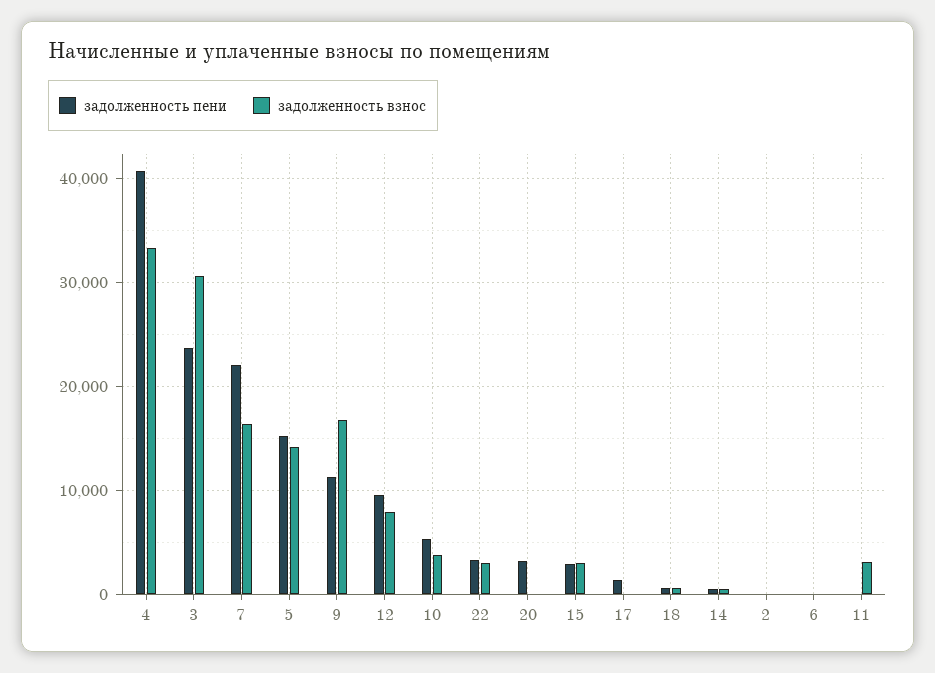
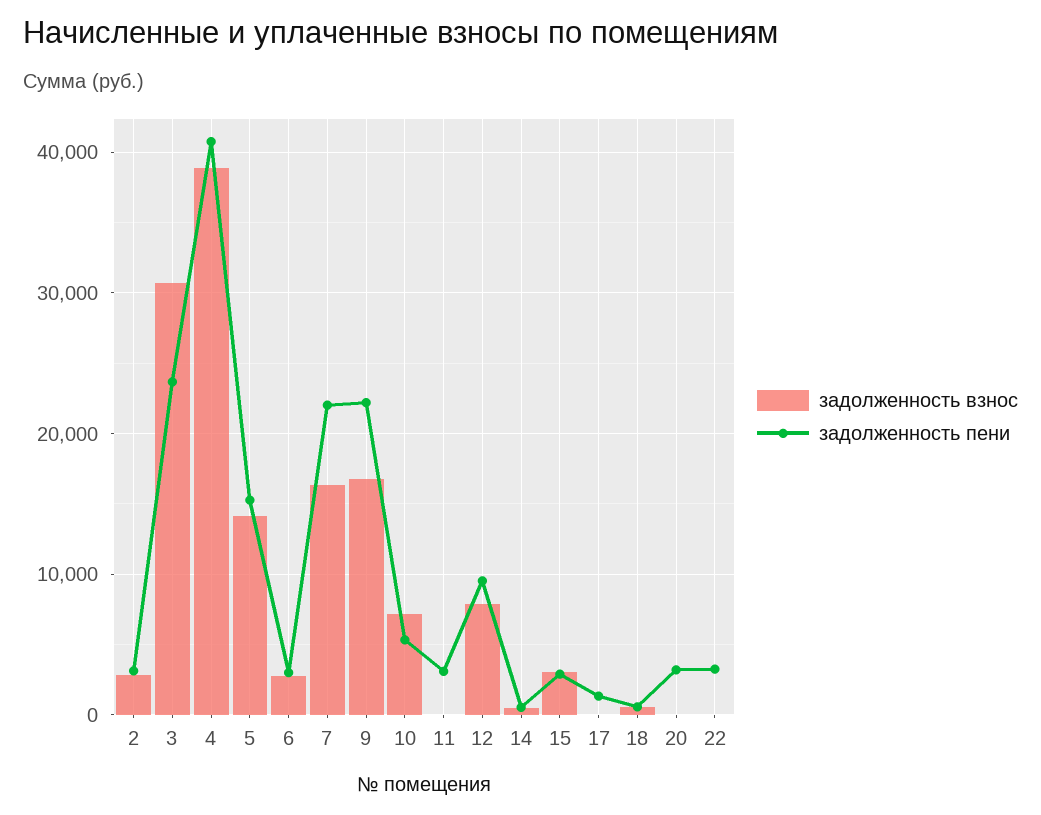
  {
    "задолженность пени": {
      "4": 41000,
      "3": 24000,
      "7": 22000,
      "5": 15000,
-     "9": 11000,
+     "9": 22000,
      "12": 10000,
      "10": 5000,
      "22": 3000,
      "20": 3000,
      "15": 3000,
      "17": 1000,
      "18": 1000,
      "14": 1000,
-     "2": 0,
+     "2": 3000,
-     "6": 0,
+     "6": 3000,
-     "11": 0
+     "11": 3000
    },
    "задолженность взнос": {
-     "4": 33000,
+     "4": 39000,
      "3": 31000,
      "7": 16000,
      "5": 14000,
      "9": 17000,
      "12": 8000,
-     "10": 4000,
+     "10": 7000,
-     "22": 3000,
+     "22": 0,
      "20": 0,
      "15": 3000,
      "17": 0,
      "18": 1000,
      "14": 1000,
-     "2": 0,
+     "2": 3000,
-     "6": 0,
+     "6": 3000,
-     "11": 3000
+     "11": 0
    }
  }

